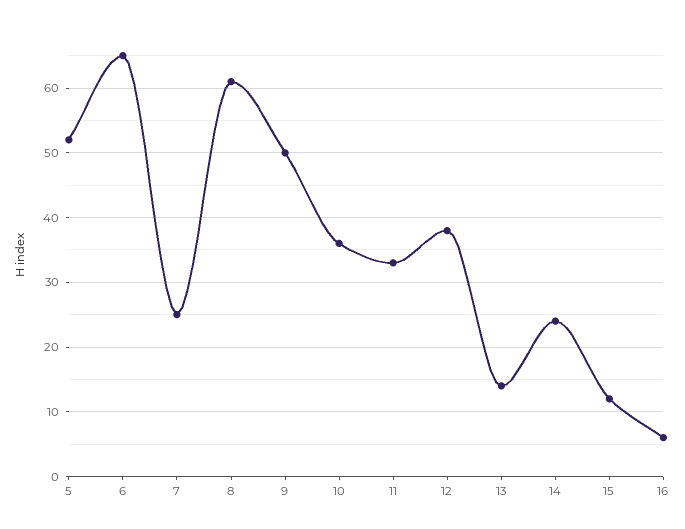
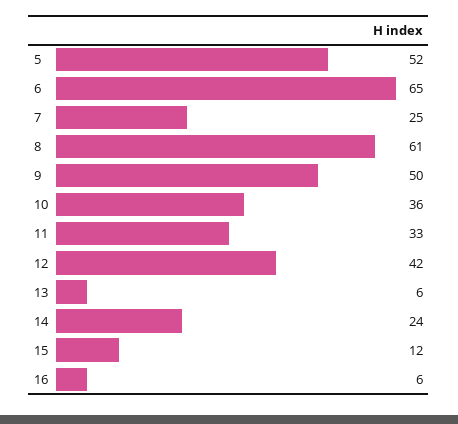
  {
    "5": 52,
    "6": 65,
    "7": 25,
    "8": 61,
    "9": 50,
    "10": 36,
    "11": 33,
-   "12": 38,
+   "12": 42,
-   "13": 14,
+   "13": 6,
    "14": 24,
    "15": 12,
    "16": 6
  }

